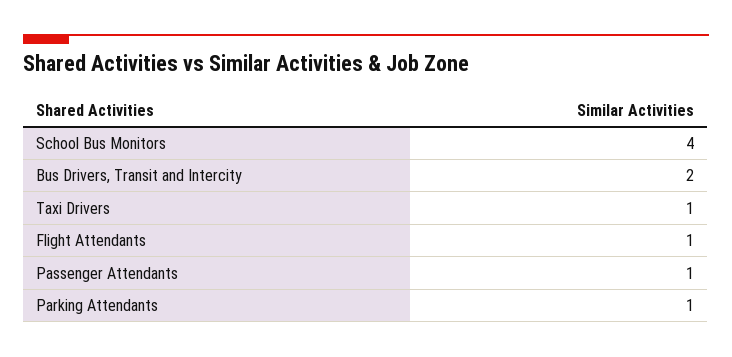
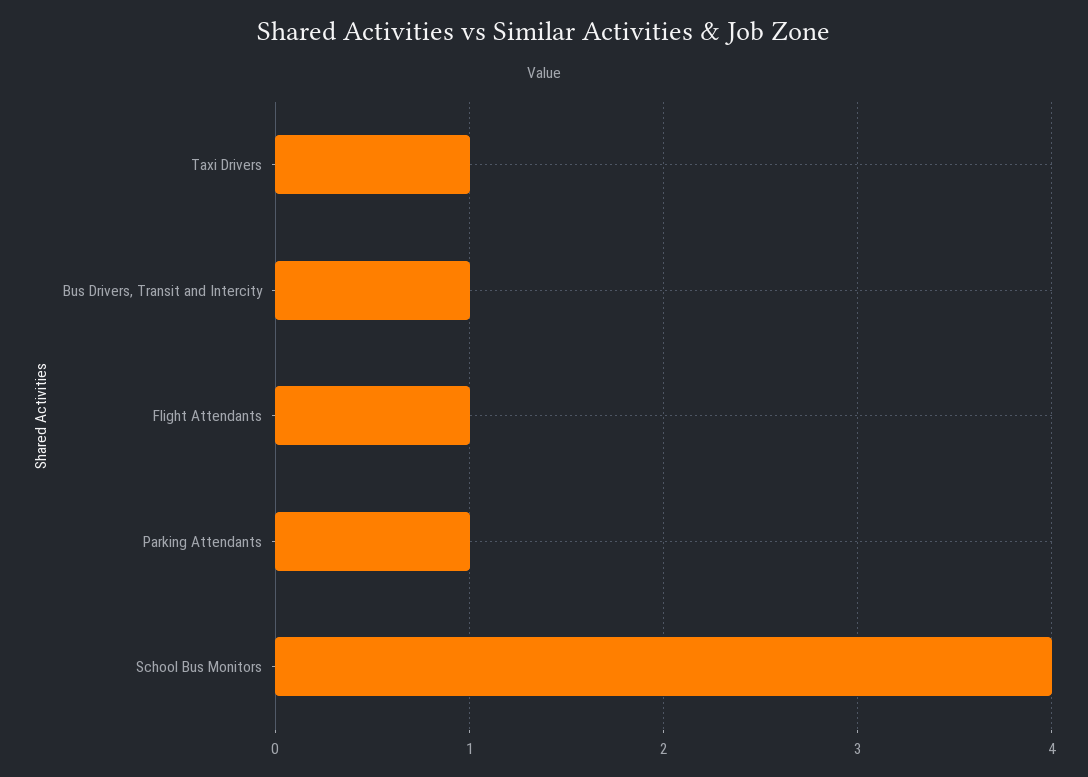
  {
    "School Bus Monitors": 4,
-   "Bus Drivers, Transit and Intercity": 2,
+   "Bus Drivers, Transit and Intercity": 1,
    "Taxi Drivers": 1,
    "Flight Attendants": 1,
-   "Passenger Attendants": 1,
    "Parking Attendants": 1
  }

